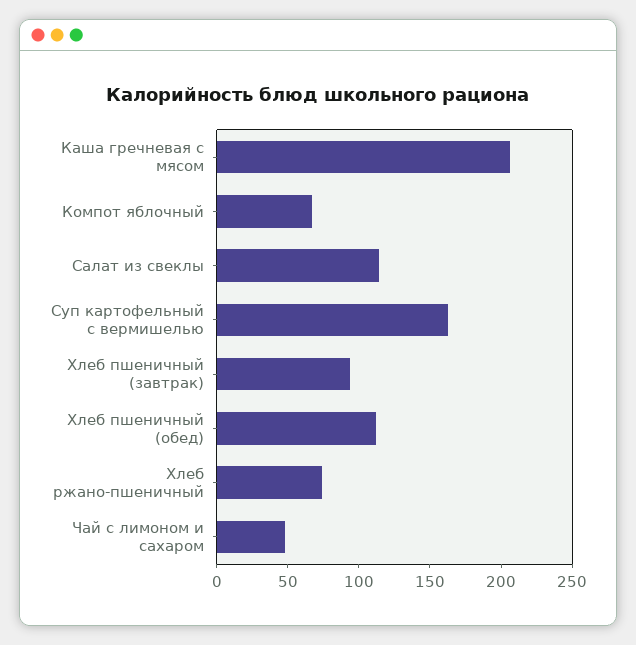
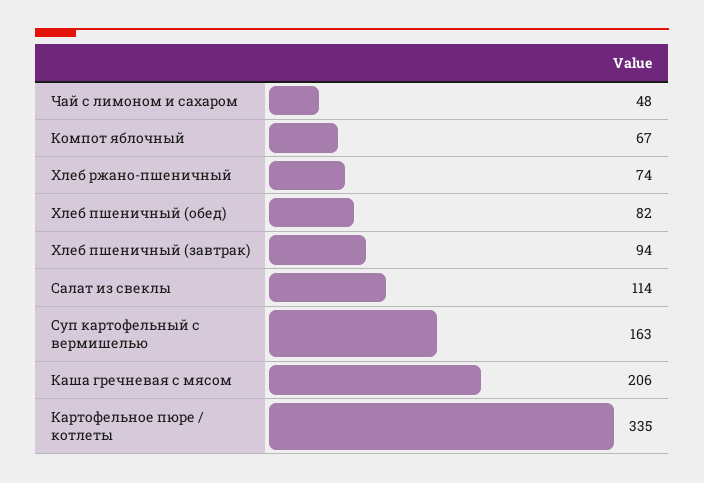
  {
    "Каша гречневая с мясом": 206,
    "Компот яблочный": 67,
    "Салат из свеклы": 114,
    "Суп картофельный с вермишелью": 163,
    "Хлеб пшеничный (завтрак)": 94,
-   "Хлеб пшеничный (обед)": 110,
+   "Хлеб пшеничный (обед)": 82,
    "Хлеб ржано-пшеничный": 74,
-   "Чай с лимоном и сахаром": 48
+   "Чай с лимоном и сахаром": 48,
+   "Картофельное пюре / котлеты": 335
  }

